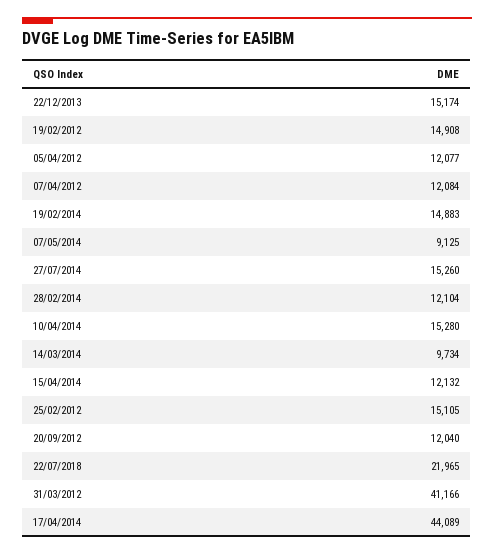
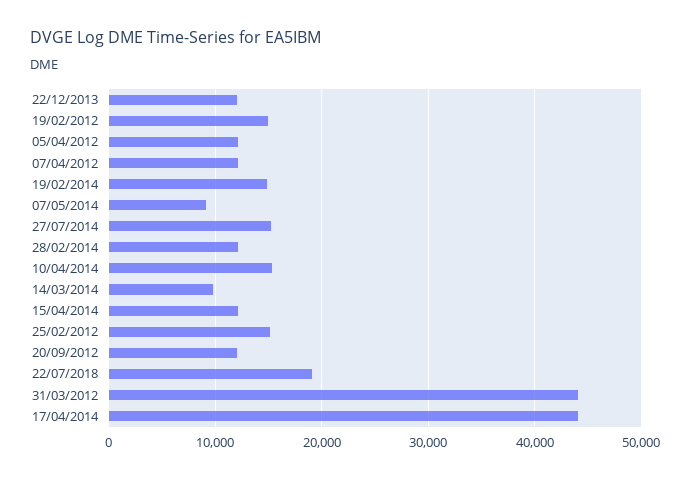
  {
-   "22/12/2013": 15174,
+   "22/12/2013": 12000,
    "19/02/2012": 14908,
    "05/04/2012": 12077,
    "07/04/2012": 12084,
    "19/02/2014": 14883,
    "07/05/2014": 9125,
    "27/07/2014": 15260,
    "28/02/2014": 12104,
    "10/04/2014": 15280,
    "14/03/2014": 9734,
    "15/04/2014": 12132,
    "25/02/2012": 15105,
    "20/09/2012": 12040,
-   "22/07/2018": 21965,
+   "22/07/2018": 19000,
-   "31/03/2012": 41166,
+   "31/03/2012": 44000,
    "17/04/2014": 44089
  }

